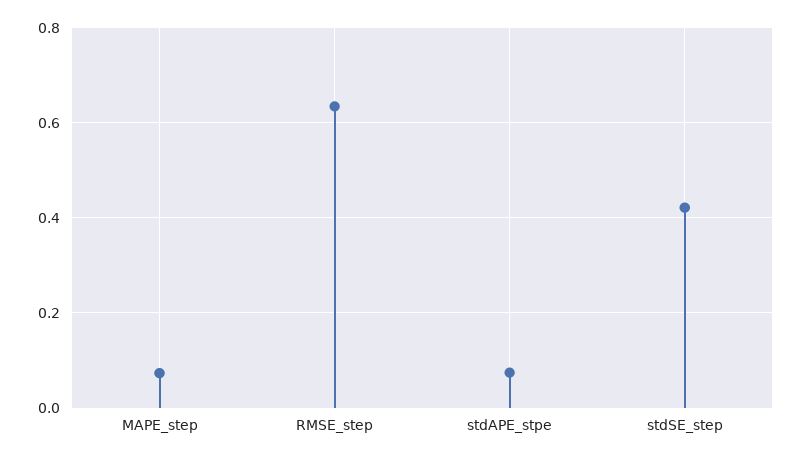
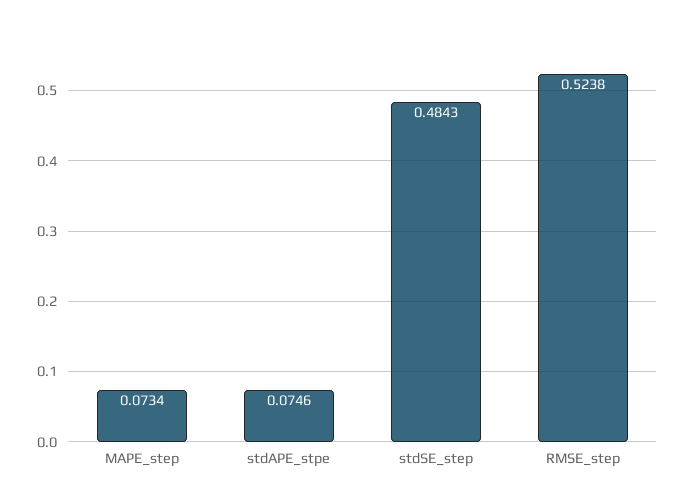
  {
    "MAPE_step": 0.0734,
-   "RMSE_step": 0.64,
+   "RMSE_step": 0.5238,
    "stdAPE_stpe": 0.0746,
-   "stdSE_step": 0.42
+   "stdSE_step": 0.4843
  }

